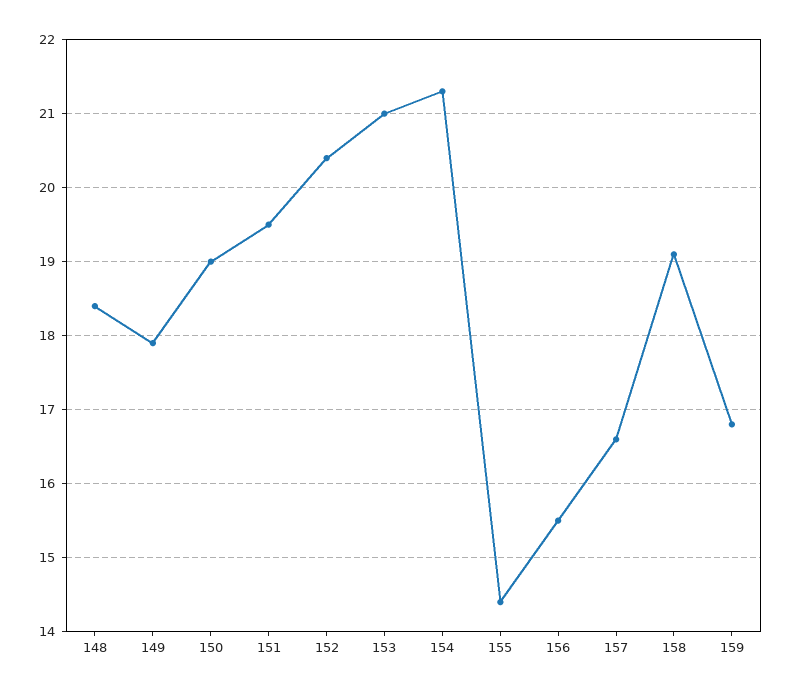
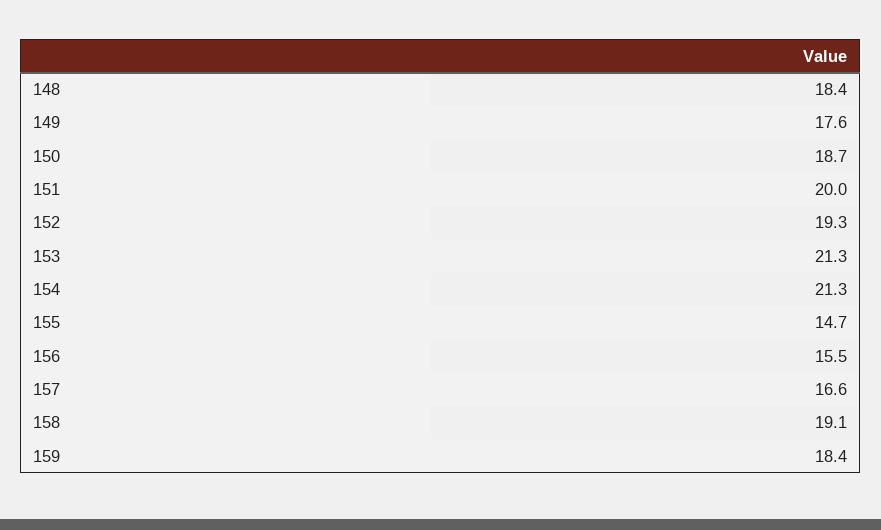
  {
    "148": 18.4,
-   "149": 17.9,
+   "149": 17.6,
-   "150": 19,
+   "150": 18.7,
-   "151": 19.5,
+   "151": 20,
-   "152": 20.4,
+   "152": 19.3,
-   "153": 21,
+   "153": 21.3,
    "154": 21.3,
-   "155": 14.4,
+   "155": 14.7,
    "156": 15.5,
    "157": 16.6,
    "158": 19.1,
-   "159": 16.8
+   "159": 18.4
  }

